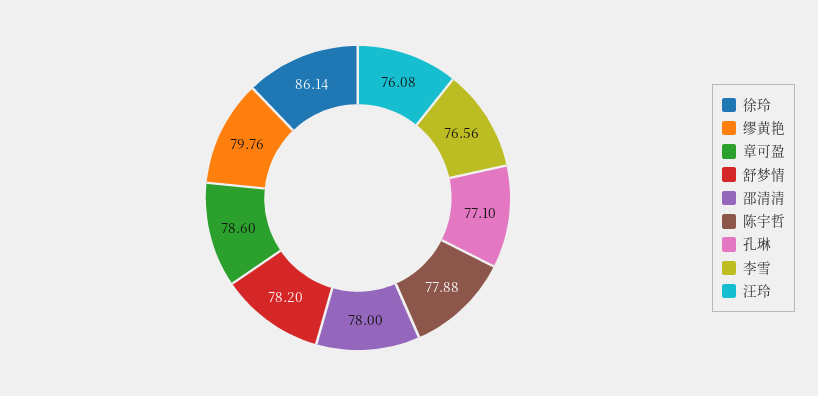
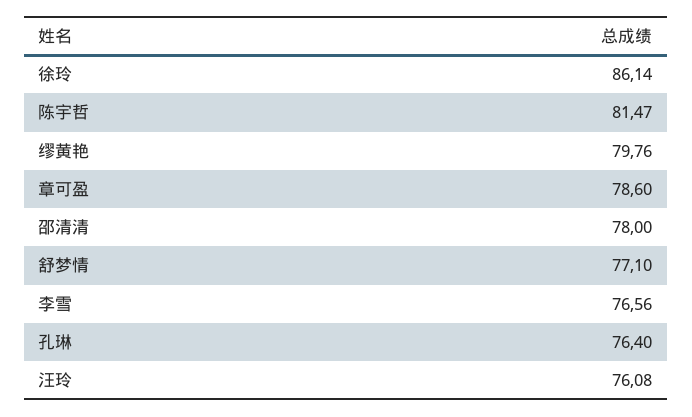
  {
    "徐玲": 86.14,
    "缪黄艳": 79.76,
    "章可盈": 78.6,
-   "舒梦情": 78.2,
+   "舒梦情": 77.1,
    "邵清清": 78,
-   "陈宇哲": 77.88,
+   "陈宇哲": 81.47,
-   "孔琳": 77.1,
+   "孔琳": 76.4,
    "李雪": 76.56,
    "汪玲": 76.08
  }

